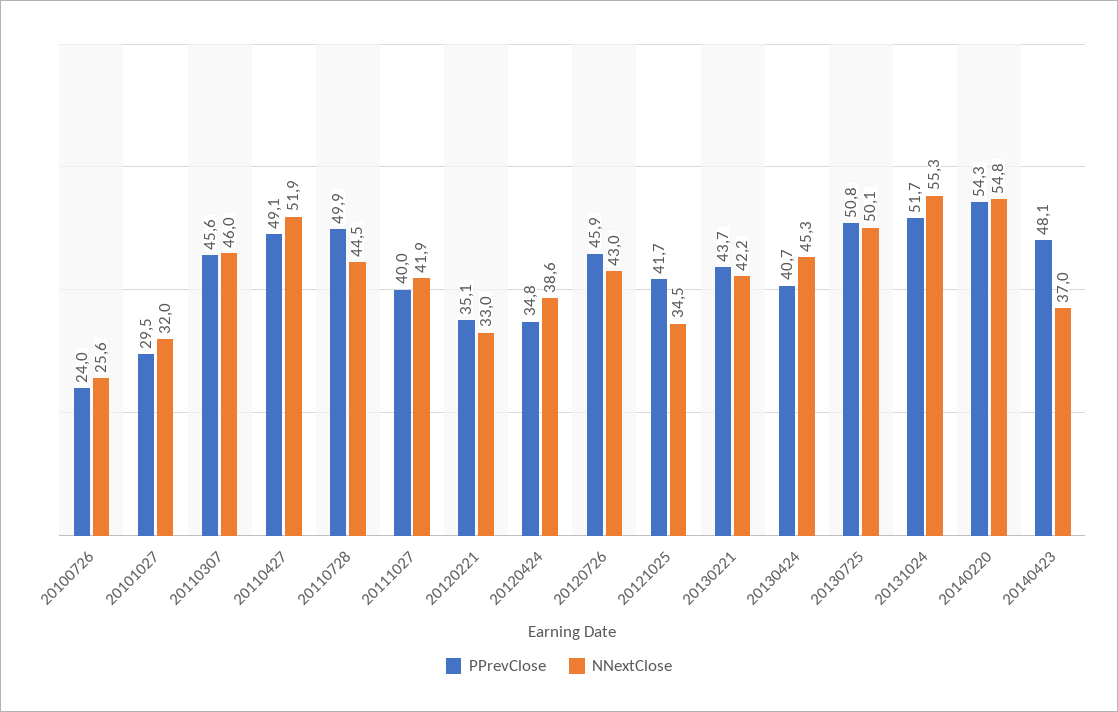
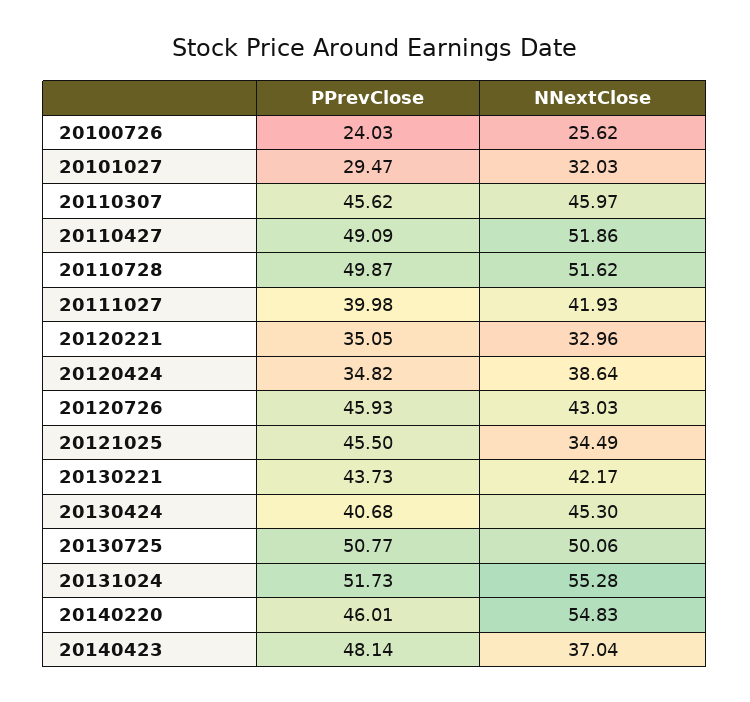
  {
    "PPrevClose": {
      "20100726": 24.03,
      "20101027": 29.47,
      "20110307": 45.62,
      "20110427": 49.09,
      "20110728": 49.87,
      "20111027": 39.98,
      "20120221": 35.05,
      "20120424": 34.82,
      "20120726": 45.93,
-     "20121025": 41.7,
+     "20121025": 45.5,
      "20130221": 43.73,
      "20130424": 40.68,
      "20130725": 50.77,
      "20131024": 51.73,
-     "20140220": 54.3,
+     "20140220": 46.01,
      "20140423": 48.14
    },
    "NNextClose": {
      "20100726": 25.62,
      "20101027": 32.03,
      "20110307": 45.97,
      "20110427": 51.86,
-     "20110728": 44.5,
+     "20110728": 51.62,
      "20111027": 41.93,
      "20120221": 32.96,
      "20120424": 38.64,
      "20120726": 43.03,
      "20121025": 34.49,
      "20130221": 42.17,
      "20130424": 45.3,
      "20130725": 50.06,
      "20131024": 55.28,
      "20140220": 54.83,
      "20140423": 37.04
    }
  }

